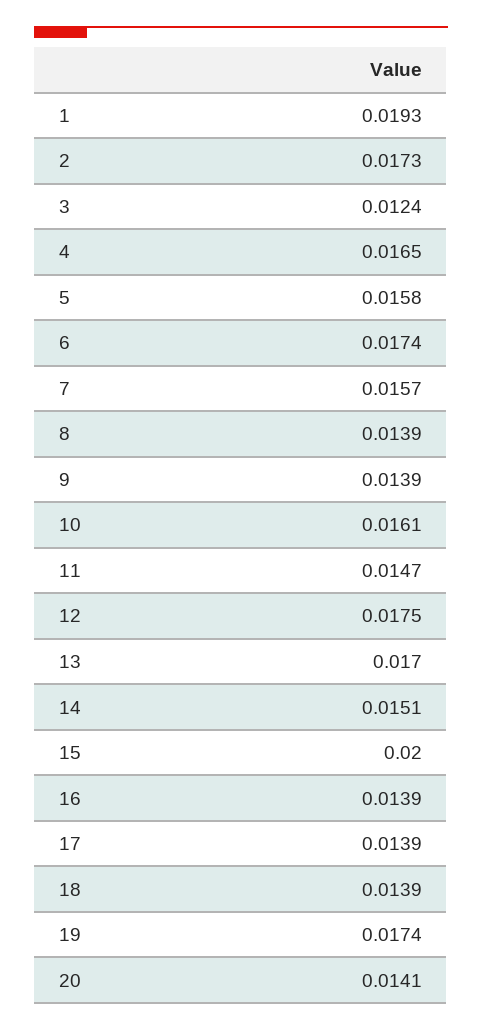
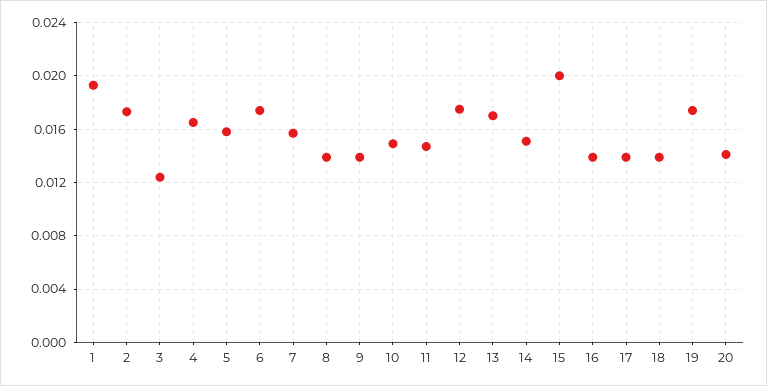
  {
    "1": 0.0193,
    "2": 0.0173,
    "3": 0.0124,
    "4": 0.0165,
    "5": 0.0158,
    "6": 0.0174,
    "7": 0.0157,
    "8": 0.0139,
    "9": 0.0139,
-   "10": 0.0161,
+   "10": 0.015,
    "11": 0.0147,
    "12": 0.0175,
    "13": 0.017,
    "14": 0.0151,
    "15": 0.02,
    "16": 0.0139,
    "17": 0.0139,
    "18": 0.0139,
    "19": 0.0174,
    "20": 0.0141
  }

